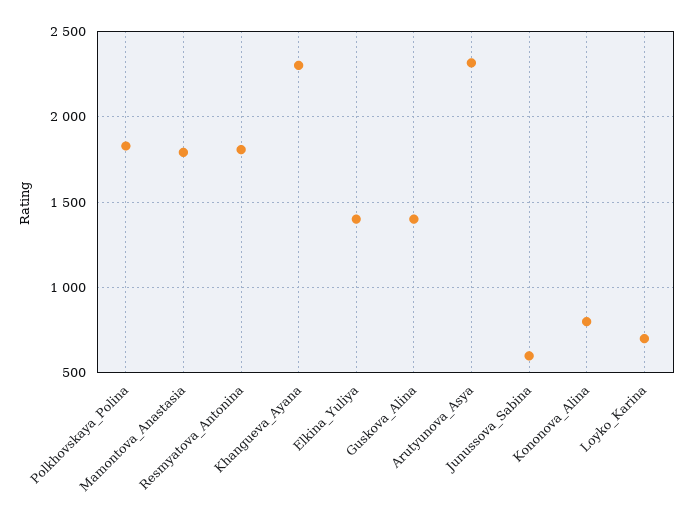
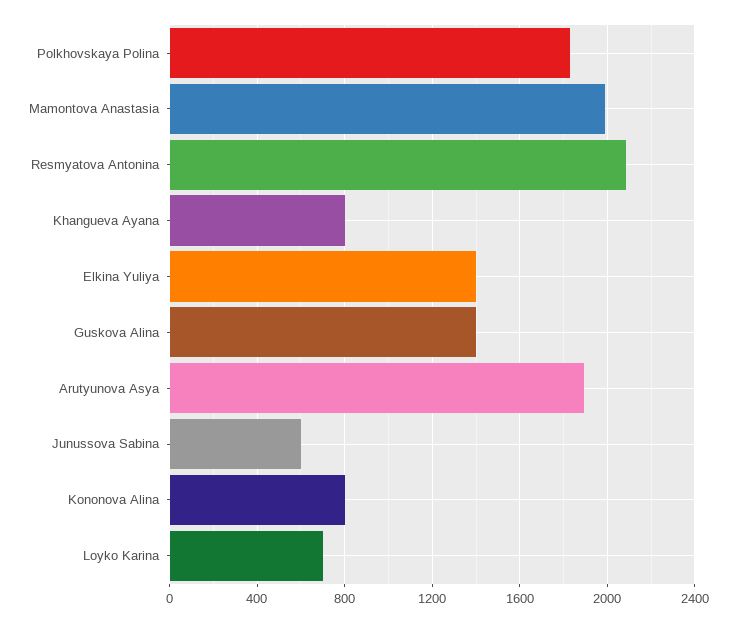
  {
    "Polkhovskaya_Polina": 1850,
-   "Mamontova_Anastasia": 1800,
+   "Mamontova_Anastasia": 2000,
-   "Resmyatova_Antonina": 1800,
+   "Resmyatova_Antonina": 2100,
-   "Khangueva_Ayana": 2300,
+   "Khangueva_Ayana": 800,
    "Elkina_Yuliya": 1400,
    "Guskova_Alina": 1400,
-   "Arutyunova_Asya": 2300,
+   "Arutyunova_Asya": 1900,
    "Junussova_Sabina": 600,
    "Kononova_Alina": 800,
    "Loyko_Karina": 700
  }

